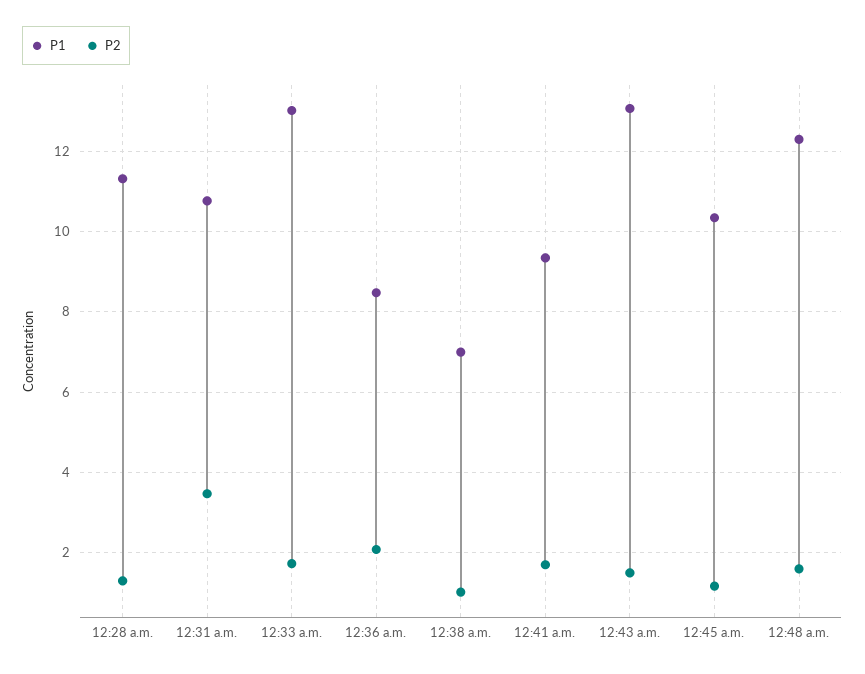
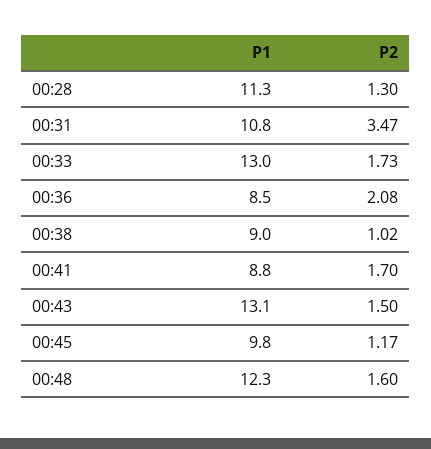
  {
    "P1": {
      "12:28 a.m.": 11.3,
      "12:31 a.m.": 10.8,
      "12:33 a.m.": 13,
      "12:36 a.m.": 8.5,
-     "12:38 a.m.": 7,
+     "12:38 a.m.": 9,
-     "12:41 a.m.": 9.4,
+     "12:41 a.m.": 8.8,
      "12:43 a.m.": 13.1,
-     "12:45 a.m.": 10.4,
+     "12:45 a.m.": 9.8,
      "12:48 a.m.": 12.3
    },
    "P2": {
      "12:28 a.m.": 1.3,
      "12:31 a.m.": 3.47,
      "12:33 a.m.": 1.73,
      "12:36 a.m.": 2.08,
      "12:38 a.m.": 1.02,
      "12:41 a.m.": 1.7,
      "12:43 a.m.": 1.5,
      "12:45 a.m.": 1.17,
      "12:48 a.m.": 1.6
    }
  }

